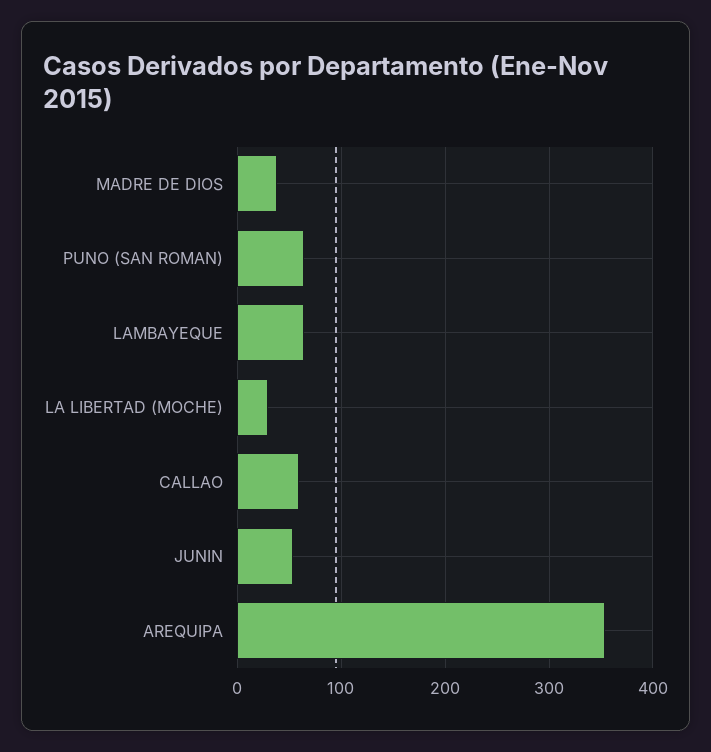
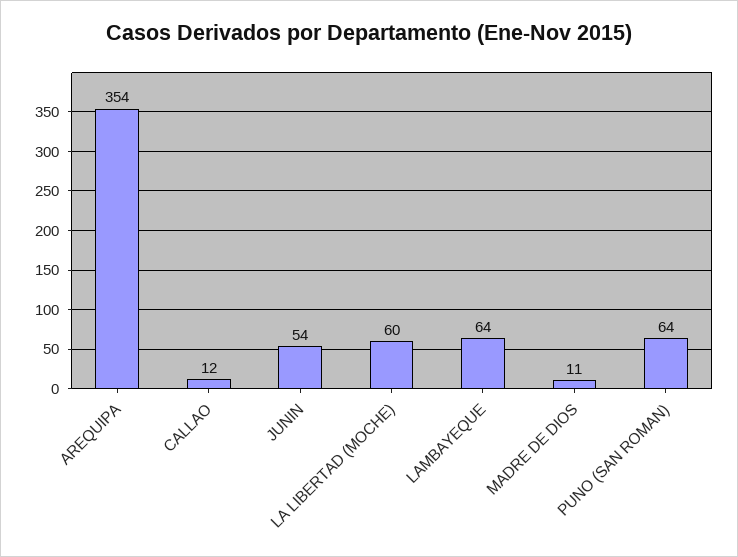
  {
-   "MADRE DE DIOS": 40,
+   "MADRE DE DIOS": 11,
    "PUNO (SAN ROMAN)": 64,
    "LAMBAYEQUE": 64,
-   "LA LIBERTAD (MOCHE)": 30,
+   "LA LIBERTAD (MOCHE)": 60,
-   "CALLAO": 60,
+   "CALLAO": 12,
    "JUNIN": 54,
    "AREQUIPA": 354
  }

